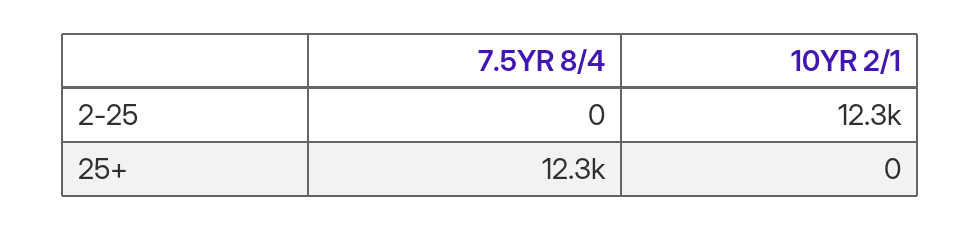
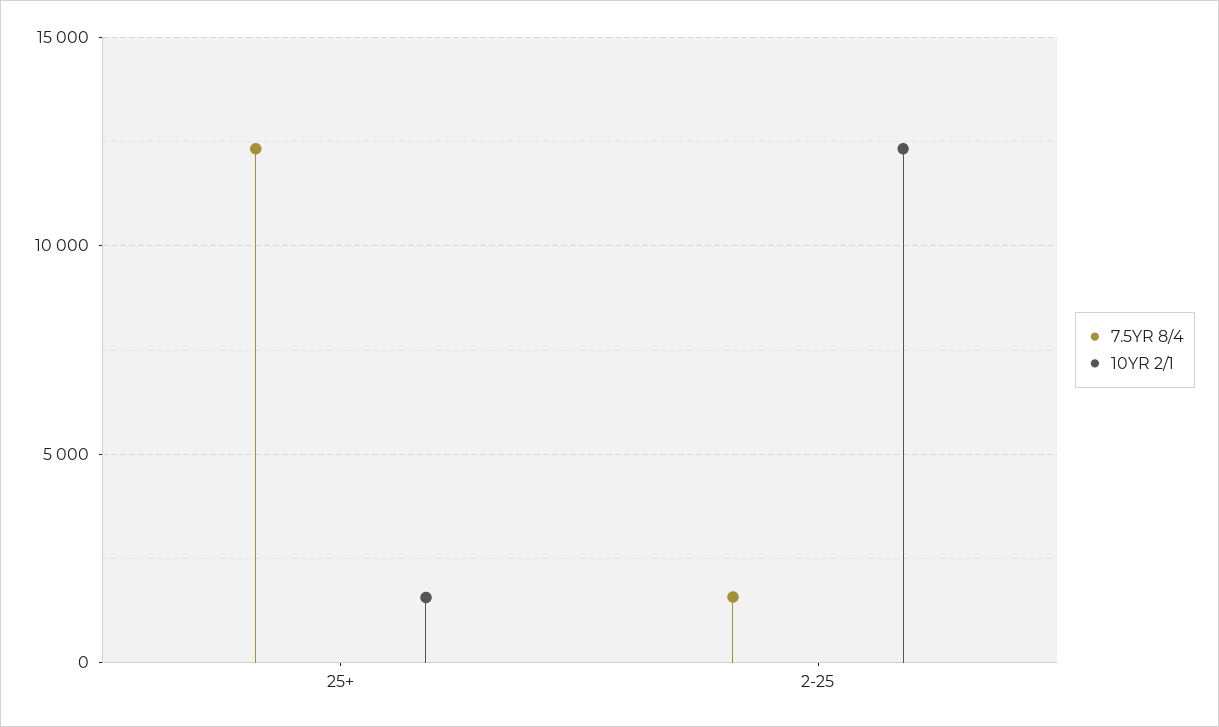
  {
    "7.5YR 8/4": {
-     "2-25": 0,
+     "2-25": 1500,
      "25+": 12300
    },
    "10YR 2/1": {
      "2-25": 12300,
-     "25+": 0
+     "25+": 1500
    }
  }

